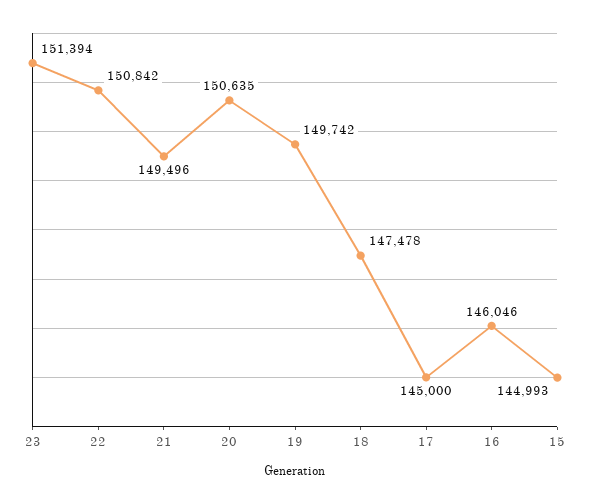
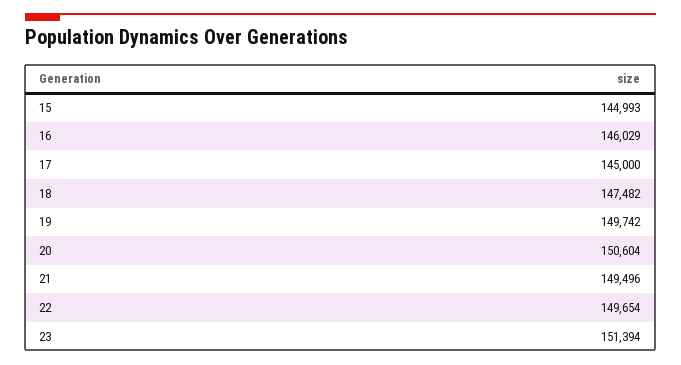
  {
    "23": 151394,
-   "22": 150842,
+   "22": 149654,
    "21": 149496,
-   "20": 150635,
+   "20": 150604,
    "19": 149742,
-   "18": 147478,
+   "18": 147482,
    "17": 145000,
-   "16": 146046,
+   "16": 146029,
    "15": 144993
  }

